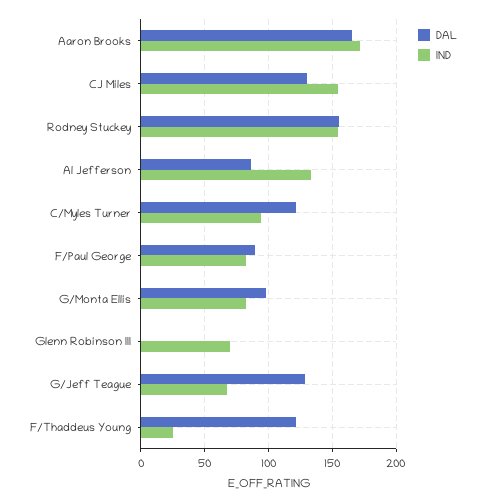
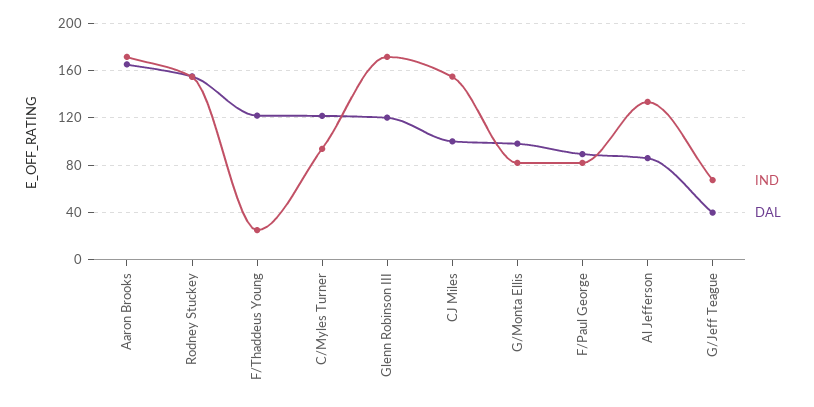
  {
    "DAL": {
      "Aaron Brooks": 165,
-     "CJ Miles": 130,
+     "CJ Miles": 100,
      "Rodney Stuckey": 155,
      "Al Jefferson": 85,
      "C/Myles Turner": 120,
      "F/Paul George": 90,
      "G/Monta Ellis": 100,
-     "Glenn Robinson III": 0,
+     "Glenn Robinson III": 120,
-     "G/Jeff Teague": 130,
+     "G/Jeff Teague": 40,
      "F/Thaddeus Young": 120
    },
    "IND": {
      "Aaron Brooks": 170,
      "CJ Miles": 155,
      "Rodney Stuckey": 155,
      "Al Jefferson": 135,
      "C/Myles Turner": 95,
      "F/Paul George": 80,
      "G/Monta Ellis": 80,
-     "Glenn Robinson III": 70,
+     "Glenn Robinson III": 170,
      "G/Jeff Teague": 65,
      "F/Thaddeus Young": 25
    }
  }

